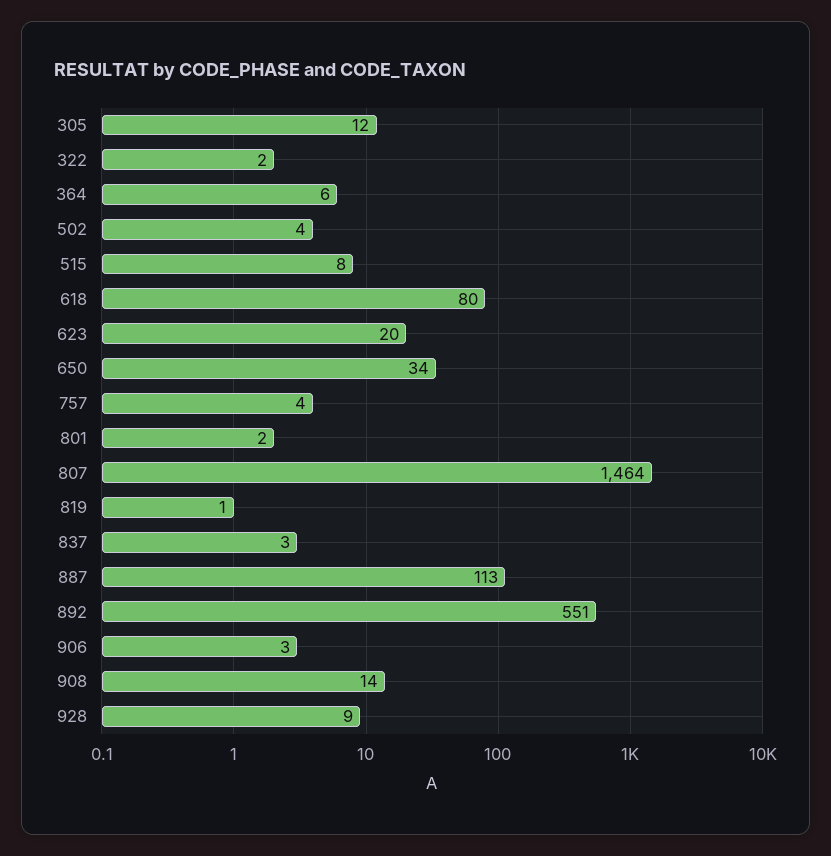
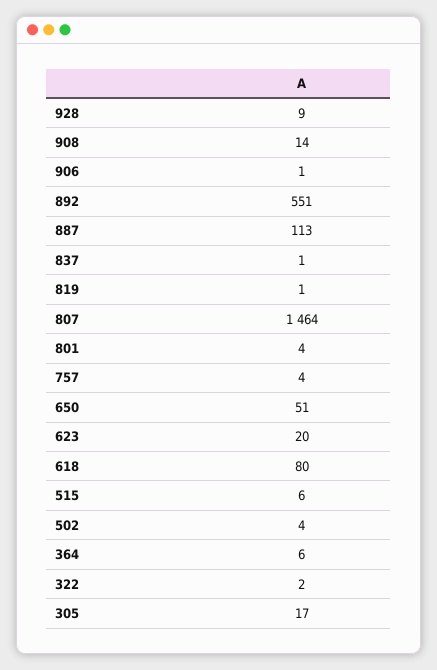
  {
-   "305": 12,
+   "305": 17,
    "322": 2,
    "364": 6,
    "502": 4,
-   "515": 8,
+   "515": 6,
    "618": 80,
    "623": 20,
-   "650": 34,
+   "650": 51,
    "757": 4,
-   "801": 2,
+   "801": 4,
    "807": 1464,
    "819": 1,
-   "837": 3,
+   "837": 1,
    "887": 113,
    "892": 551,
-   "906": 3,
+   "906": 1,
    "908": 14,
    "928": 9
  }

